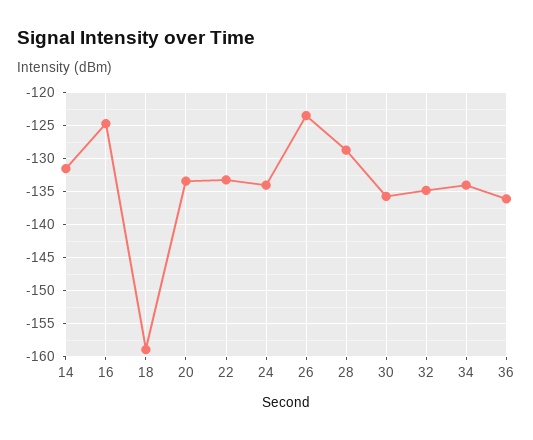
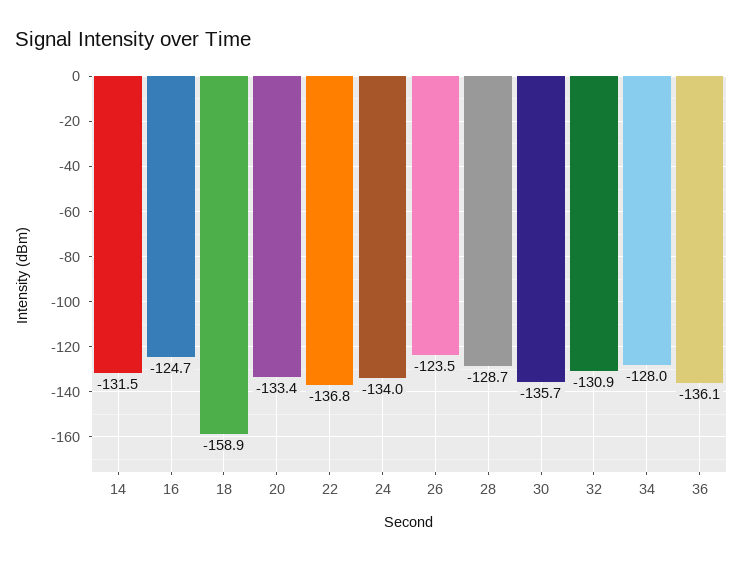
  {
    "14": -131.5,
    "16": -124.7,
    "18": -158.9,
    "20": -133.4,
-   "22": -133,
+   "22": -136.8,
    "24": -134,
    "26": -123.5,
    "28": -128.7,
    "30": -135.7,
-   "32": -135,
+   "32": -130.9,
-   "34": -134,
+   "34": -128,
    "36": -136.1
  }

